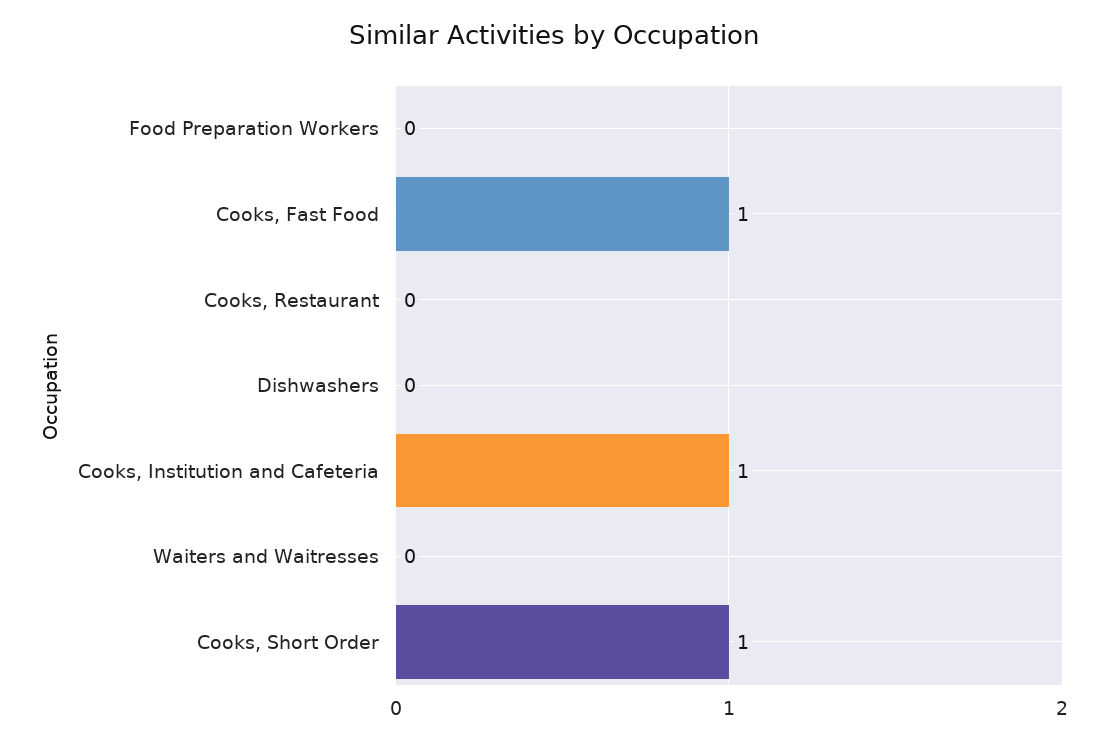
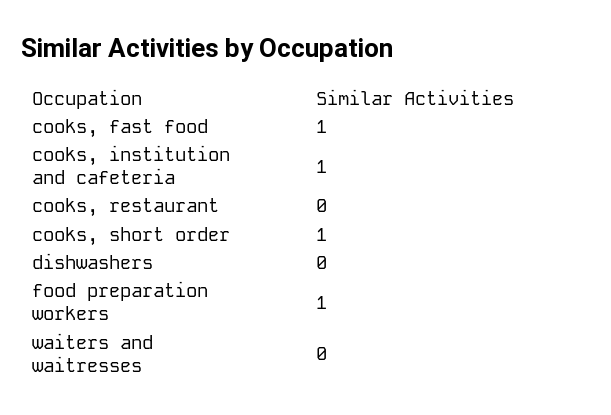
  {
-   "Food Preparation Workers": 0,
+   "Food Preparation Workers": 1,
    "Cooks, Fast Food": 1,
    "Cooks, Restaurant": 0,
    "Dishwashers": 0,
    "Cooks, Institution and Cafeteria": 1,
    "Waiters and Waitresses": 0,
    "Cooks, Short Order": 1
  }

